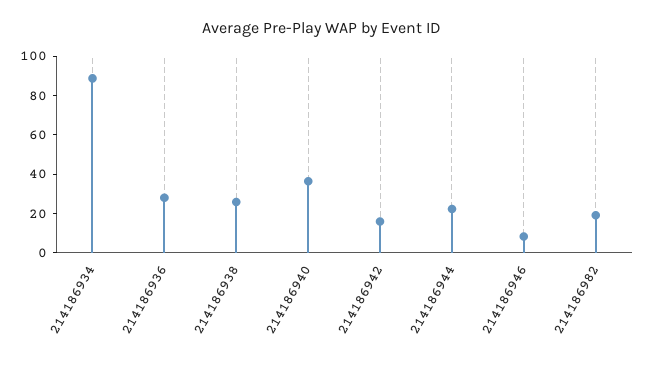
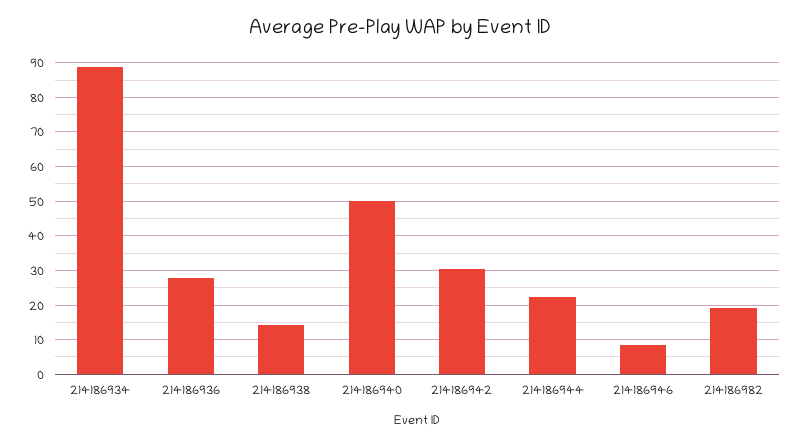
  {
    "214186934": 88,
    "214186936": 28,
-   "214186938": 25,
+   "214186938": 14,
-   "214186940": 35,
+   "214186940": 50,
-   "214186942": 15,
+   "214186942": 30,
    "214186944": 22,
    "214186946": 8,
    "214186982": 20
  }

